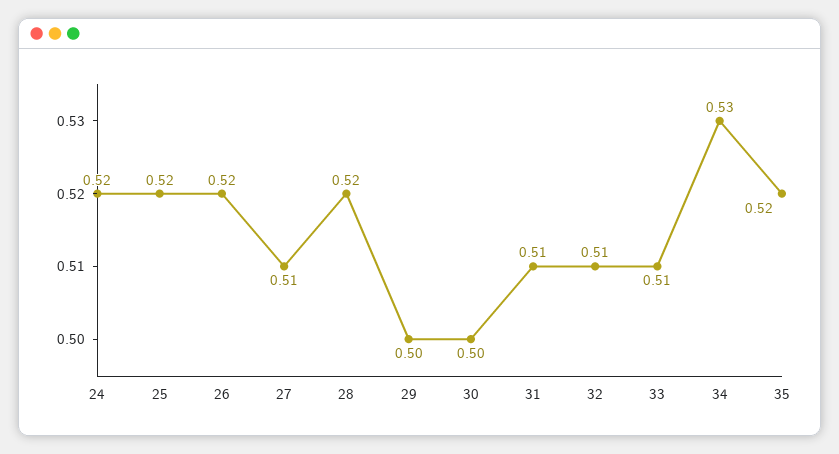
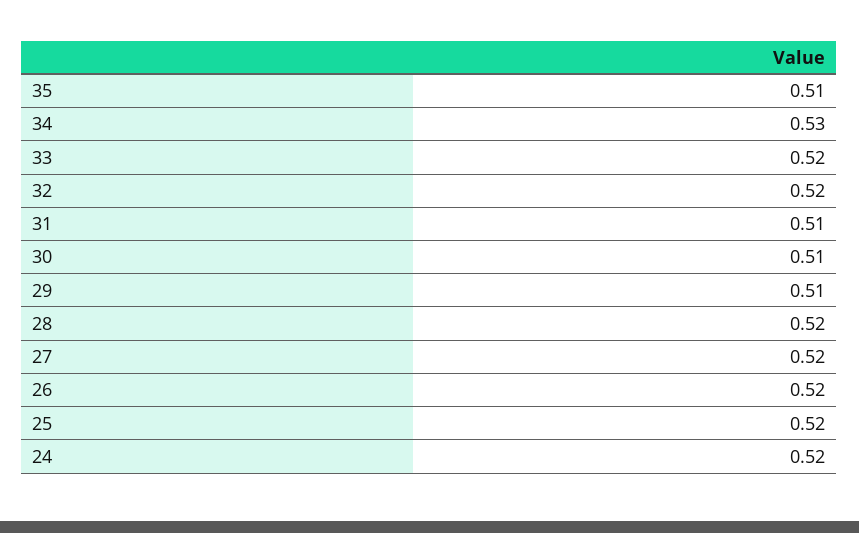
  {
    "24": 0.52,
    "25": 0.52,
    "26": 0.52,
-   "27": 0.51,
+   "27": 0.52,
    "28": 0.52,
-   "29": 0.5,
+   "29": 0.51,
-   "30": 0.5,
+   "30": 0.51,
    "31": 0.51,
-   "32": 0.51,
+   "32": 0.52,
-   "33": 0.51,
+   "33": 0.52,
    "34": 0.53,
-   "35": 0.52
+   "35": 0.51
  }

